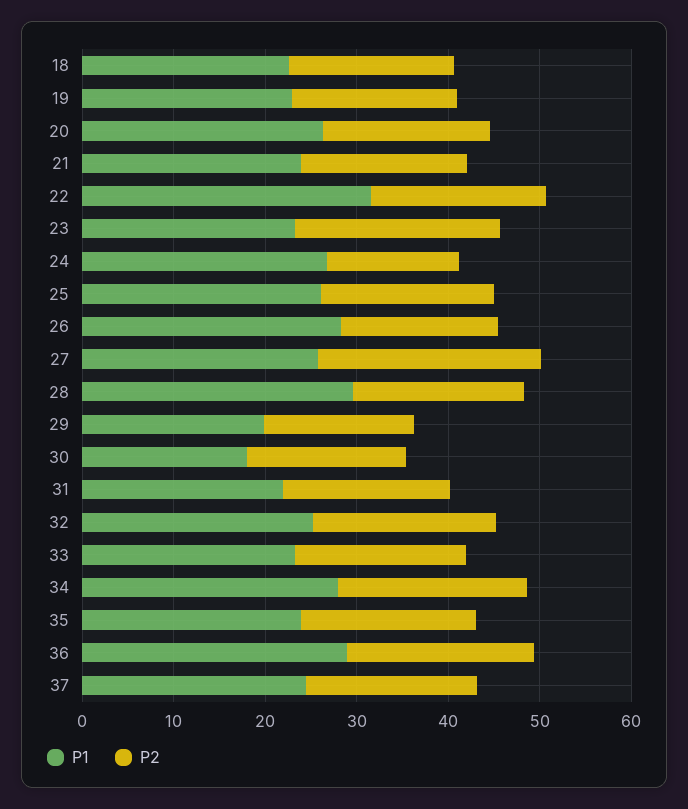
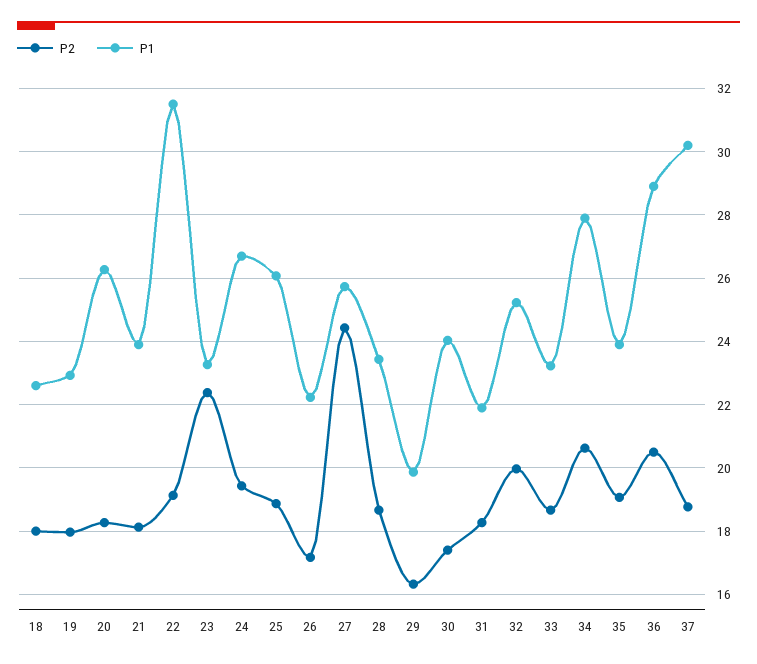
  {
    "P1": {
      "18": 22.6,
      "19": 23,
      "20": 26.2,
      "21": 24,
      "22": 31.6,
      "23": 23.2,
      "24": 26.8,
      "25": 26,
-     "26": 28,
+     "26": 22.2,
      "27": 25.8,
-     "28": 30,
+     "28": 23.4,
      "29": 19.8,
-     "30": 18,
+     "30": 24,
      "31": 22,
      "32": 25.2,
      "33": 23.2,
      "34": 28,
      "35": 24,
      "36": 29,
-     "37": 24
+     "37": 30.2
    },
    "P2": {
      "18": 18,
      "19": 18,
      "20": 18.2,
      "21": 18.2,
      "22": 19.2,
      "23": 22.4,
-     "24": 14,
+     "24": 19.4,
      "25": 18.8,
      "26": 17.2,
      "27": 24.4,
      "28": 18.6,
      "29": 16.4,
      "30": 17.4,
      "31": 18.2,
      "32": 20,
      "33": 18.6,
      "34": 20.6,
      "35": 19,
      "36": 20.6,
      "37": 18.8
    }
  }

